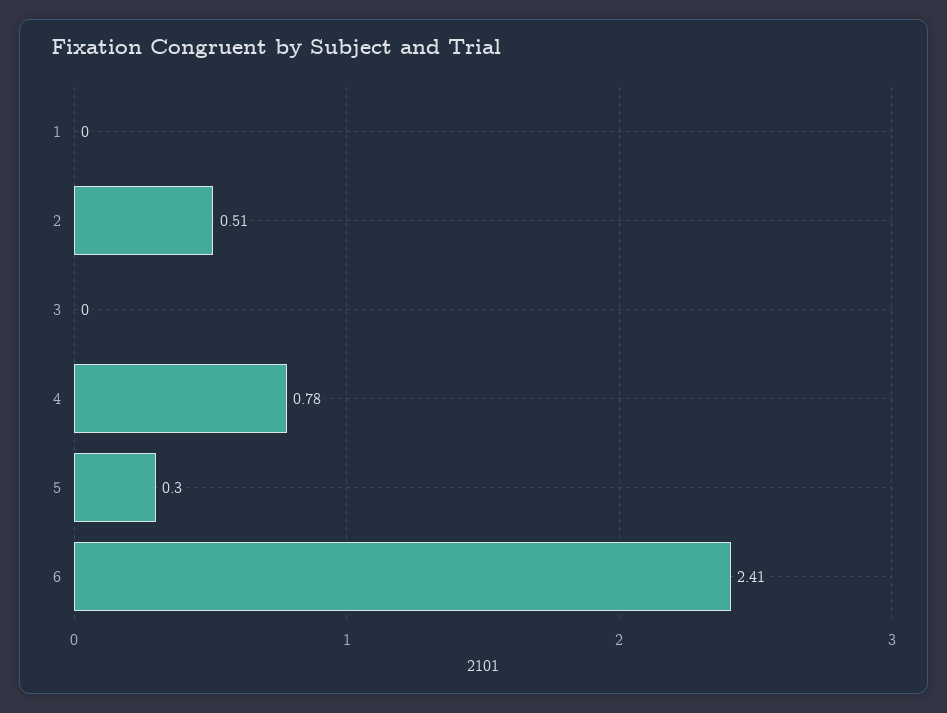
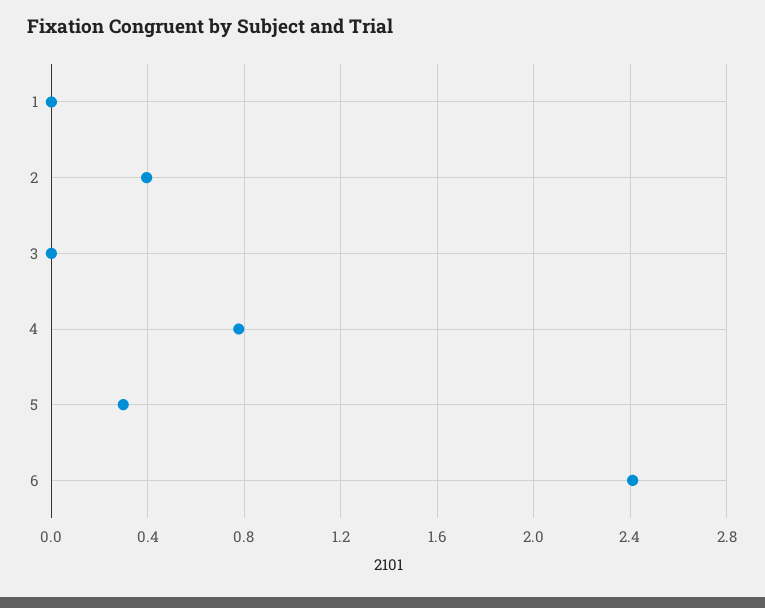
  {
    "1": 0,
-   "2": 0.51,
+   "2": 0.4,
    "3": 0,
    "4": 0.78,
    "5": 0.3,
    "6": 2.41
  }

